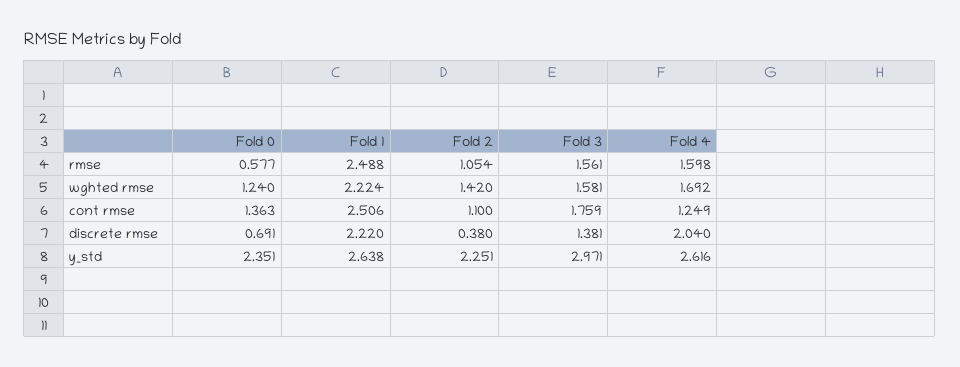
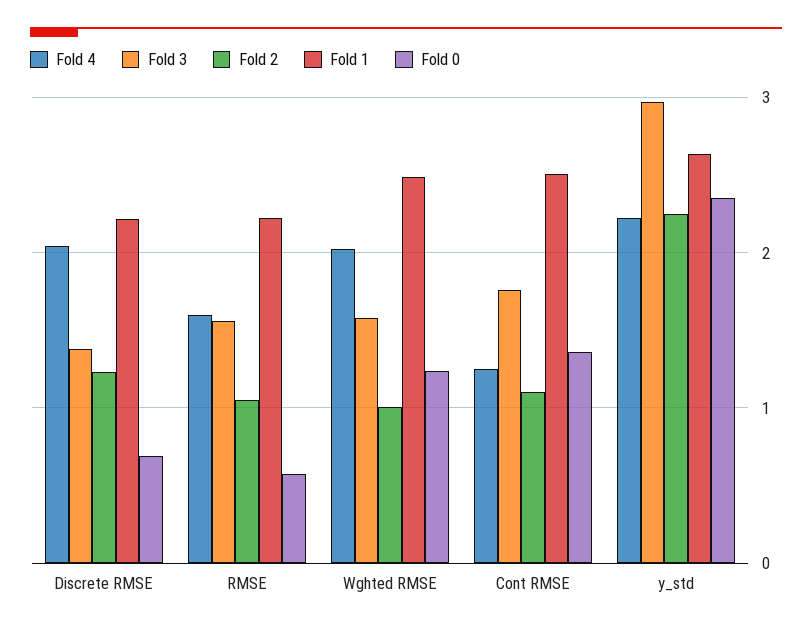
  {
    "Fold 0": {
      "rmse": 0.577,
      "wghted rmse": 1.24,
      "cont rmse": 1.363,
      "discrete rmse": 0.691,
      "y_std": 2.351
    },
    "Fold 1": {
-     "rmse": 2.488,
+     "rmse": 2.2,
-     "wghted rmse": 2.224,
+     "wghted rmse": 2.5,
      "cont rmse": 2.506,
      "discrete rmse": 2.22,
      "y_std": 2.638
    },
    "Fold 2": {
      "rmse": 1.054,
-     "wghted rmse": 1.42,
+     "wghted rmse": 1,
      "cont rmse": 1.1,
-     "discrete rmse": 0.38,
+     "discrete rmse": 1.2,
      "y_std": 2.251
    },
    "Fold 3": {
      "rmse": 1.561,
      "wghted rmse": 1.581,
      "cont rmse": 1.759,
      "discrete rmse": 1.381,
      "y_std": 2.971
    },
    "Fold 4": {
      "rmse": 1.598,
-     "wghted rmse": 1.692,
+     "wghted rmse": 2,
      "cont rmse": 1.249,
      "discrete rmse": 2.04,
-     "y_std": 2.616
+     "y_std": 2.2
    }
  }

